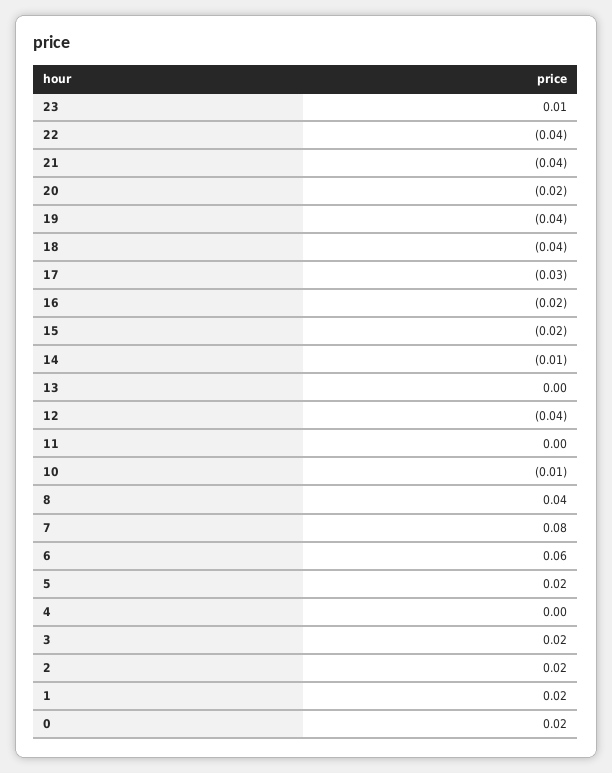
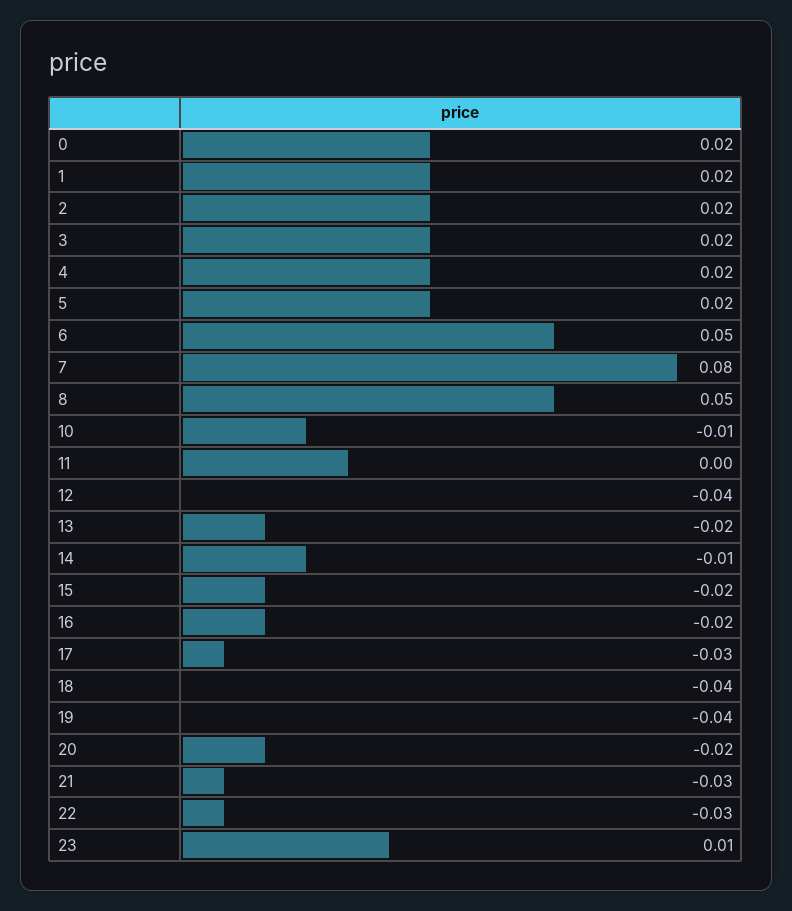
  {
    "23": 0.01,
-   "22": -0.04,
+   "22": -0.03,
-   "21": -0.04,
+   "21": -0.03,
    "20": -0.02,
    "19": -0.04,
    "18": -0.04,
    "17": -0.03,
    "16": -0.02,
    "15": -0.02,
    "14": -0.01,
-   "13": 0,
+   "13": -0.02,
    "12": -0.04,
    "11": 0,
    "10": -0.01,
-   "8": 0.04,
+   "8": 0.05,
    "7": 0.08,
-   "6": 0.06,
+   "6": 0.05,
    "5": 0.02,
-   "4": 0,
+   "4": 0.02,
    "3": 0.02,
    "2": 0.02,
    "1": 0.02,
    "0": 0.02
  }

